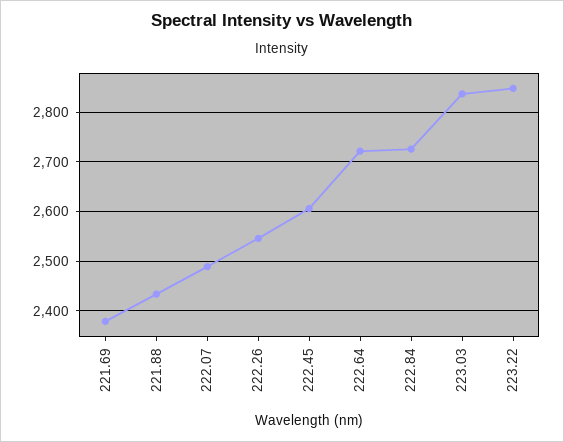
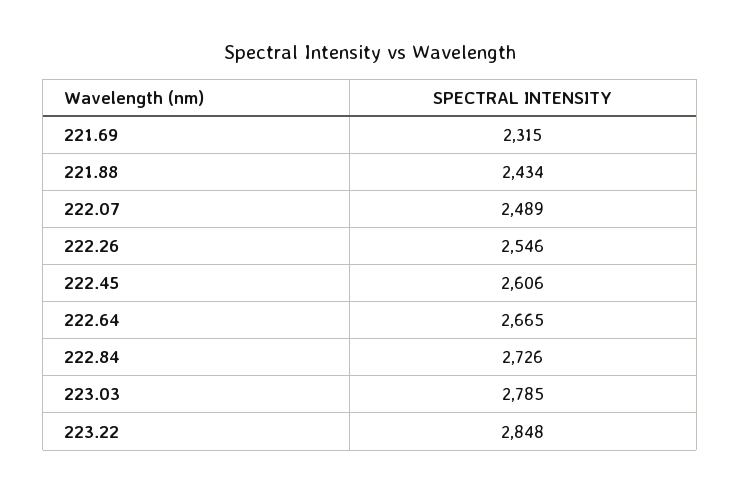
  {
-   "221.69": 2380,
+   "221.69": 2315,
    "221.88": 2434,
    "222.07": 2489,
    "222.26": 2546,
    "222.45": 2606,
-   "222.64": 2720,
+   "222.64": 2665,
    "222.84": 2726,
-   "223.03": 2840,
+   "223.03": 2785,
    "223.22": 2848
  }

